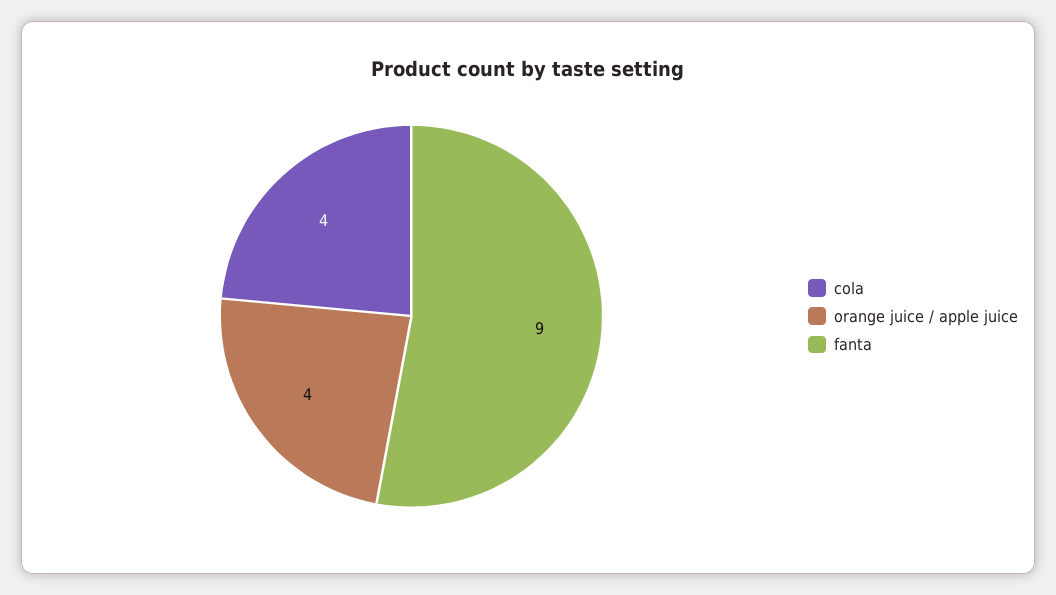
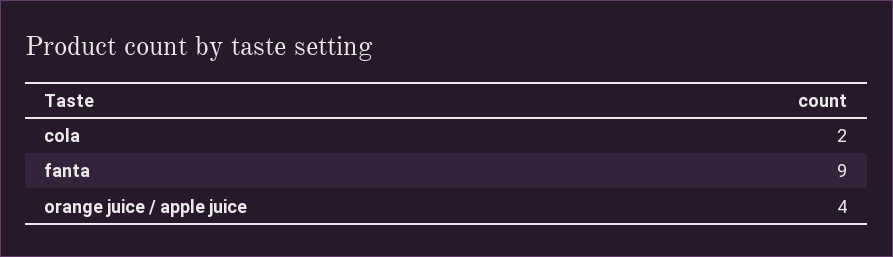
  {
-   "cola": 4,
+   "cola": 2,
    "orange juice / apple juice": 4,
    "fanta": 9
  }

